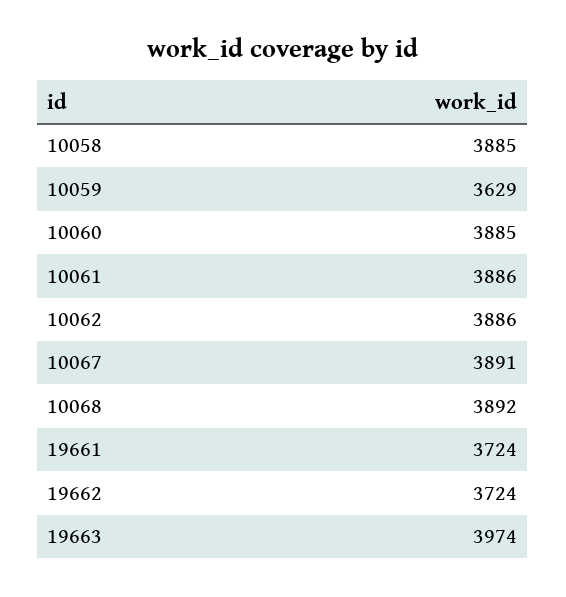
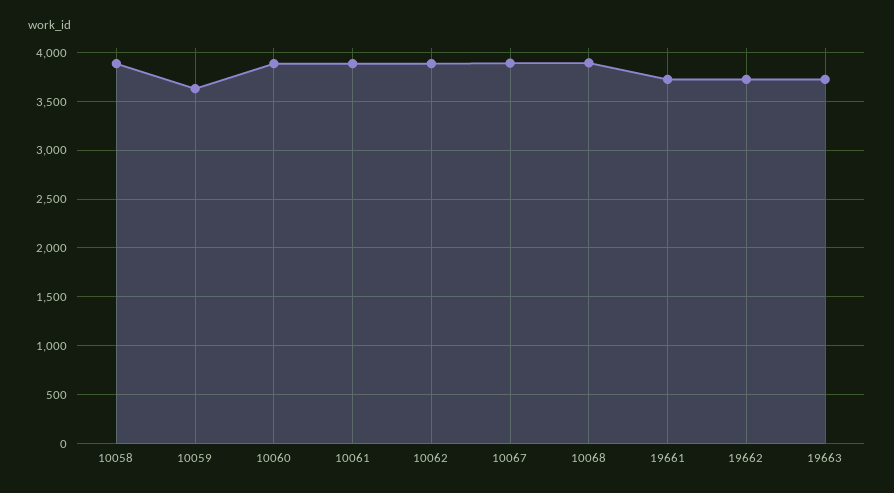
  {
    "10058": 3885,
    "10059": 3629,
    "10060": 3885,
    "10061": 3886,
    "10062": 3886,
    "10067": 3891,
    "10068": 3892,
    "19661": 3724,
    "19662": 3724,
-   "19663": 3974
+   "19663": 3700
  }

